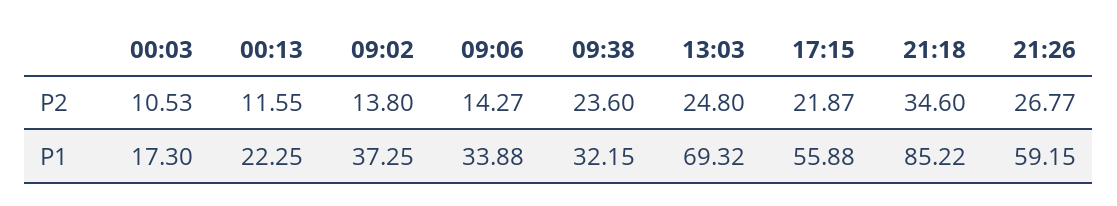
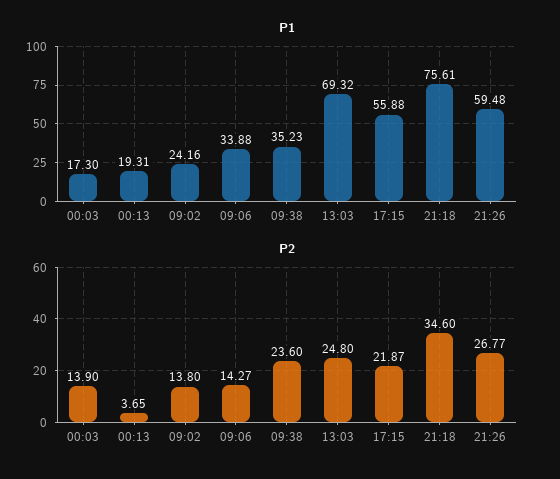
  {
    "P2": {
-     "00:03": 10.53,
+     "00:03": 13.9,
-     "00:13": 11.55,
+     "00:13": 3.65,
      "09:02": 13.8,
      "09:06": 14.27,
      "09:38": 23.6,
      "13:03": 24.8,
      "17:15": 21.87,
      "21:18": 34.6,
      "21:26": 26.77
    },
    "P1": {
      "00:03": 17.3,
-     "00:13": 22.25,
+     "00:13": 19.31,
-     "09:02": 37.25,
+     "09:02": 24.16,
      "09:06": 33.88,
-     "09:38": 32.15,
+     "09:38": 35.23,
      "13:03": 69.32,
      "17:15": 55.88,
-     "21:18": 85.22,
+     "21:18": 75.61,
-     "21:26": 59.15
+     "21:26": 59.48
    }
  }

